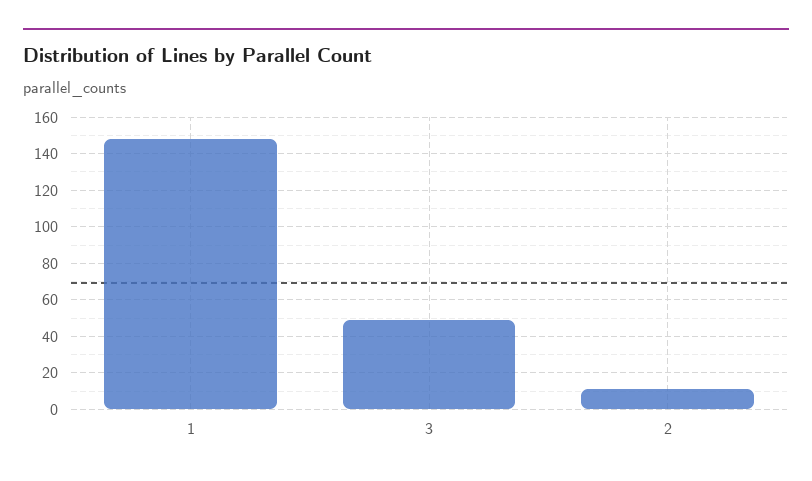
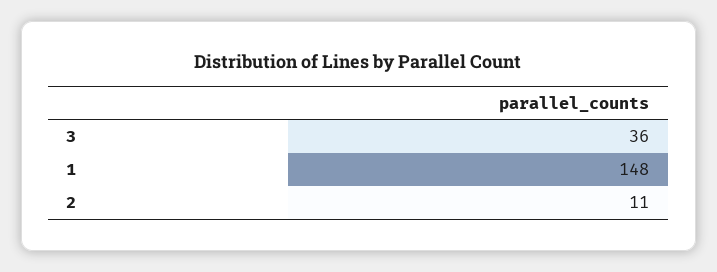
  {
    "1": 148,
-   "3": 50,
+   "3": 36,
    "2": 11
  }

